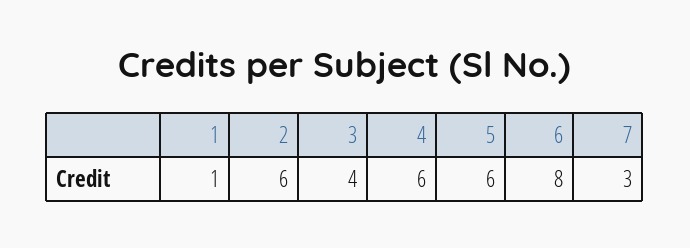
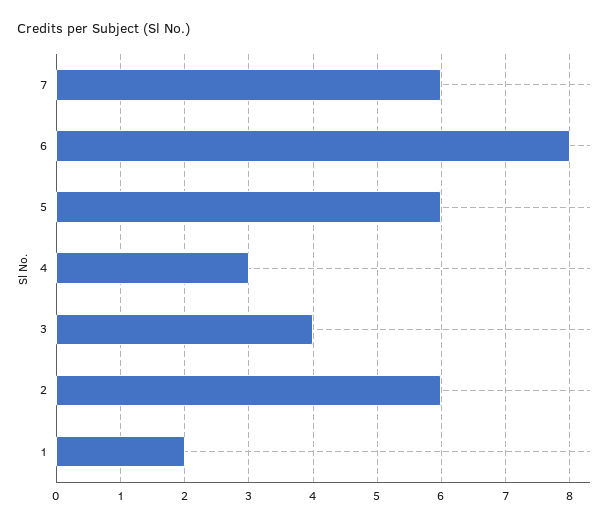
  {
-   "1": 1,
+   "1": 2,
    "2": 6,
    "3": 4,
-   "4": 6,
+   "4": 3,
    "5": 6,
    "6": 8,
-   "7": 3
+   "7": 6
  }

